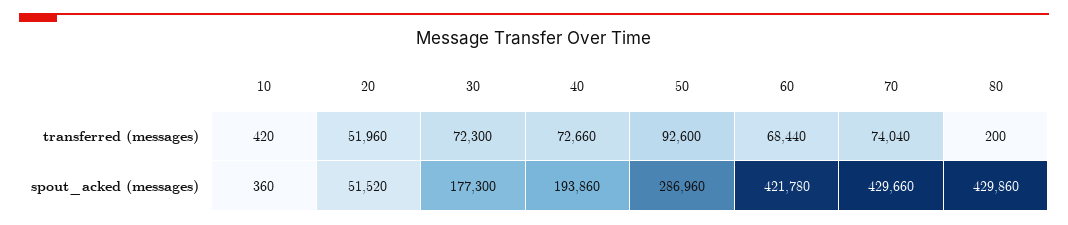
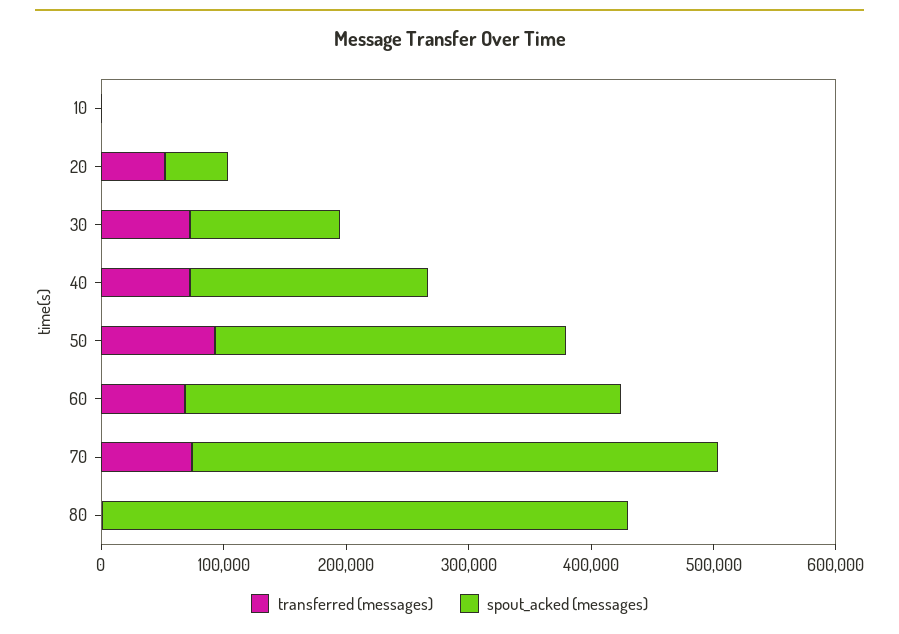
  {
    "transferred (messages)": {
      "10": 420,
      "20": 51960,
      "30": 72300,
      "40": 72660,
      "50": 92600,
      "60": 68440,
      "70": 74040,
      "80": 200
    },
    "spout_acked (messages)": {
      "10": 360,
      "20": 51520,
-     "30": 177300,
+     "30": 120000,
      "40": 193860,
      "50": 286960,
-     "60": 421780,
+     "60": 360000,
      "70": 429660,
      "80": 429860
    }
  }

